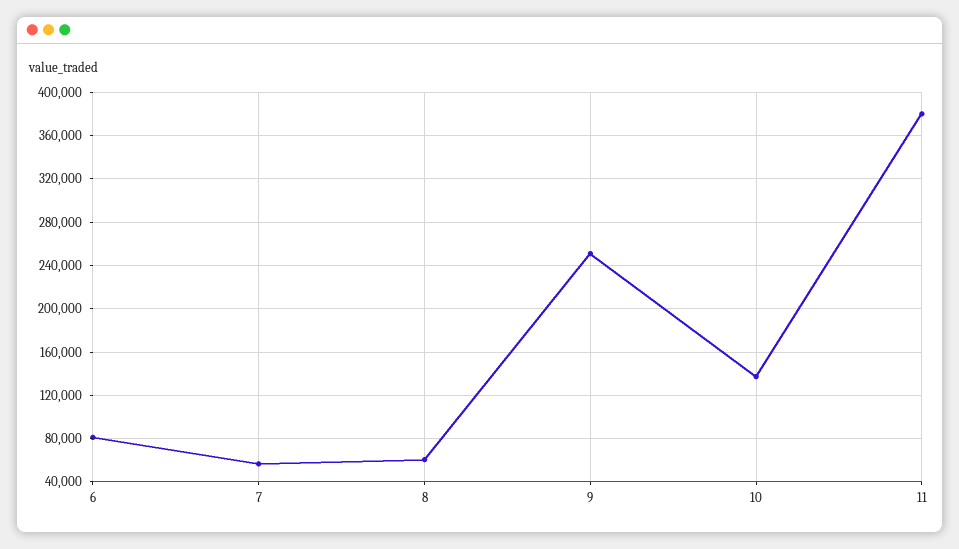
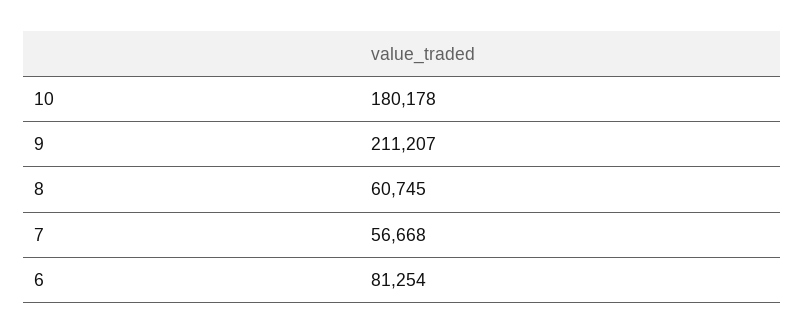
  {
    "6": 81254,
    "7": 56668,
    "8": 60745,
-   "9": 250000,
+   "9": 211207,
-   "10": 140000,
+   "10": 180178
-   "11": 380000
  }

